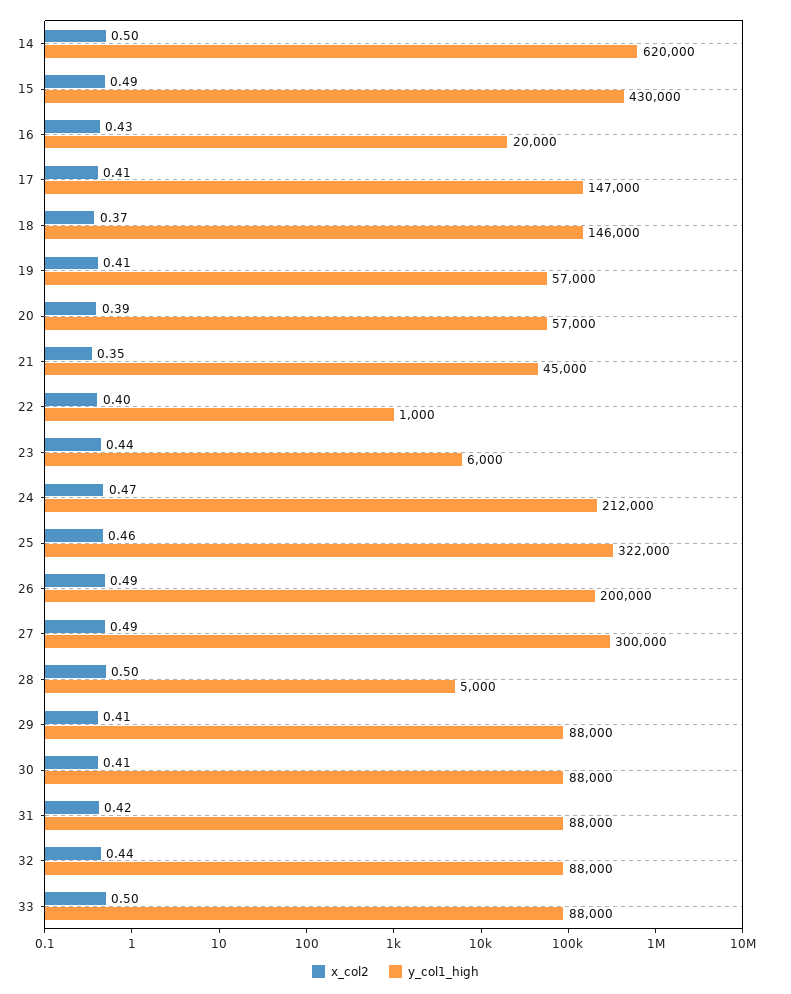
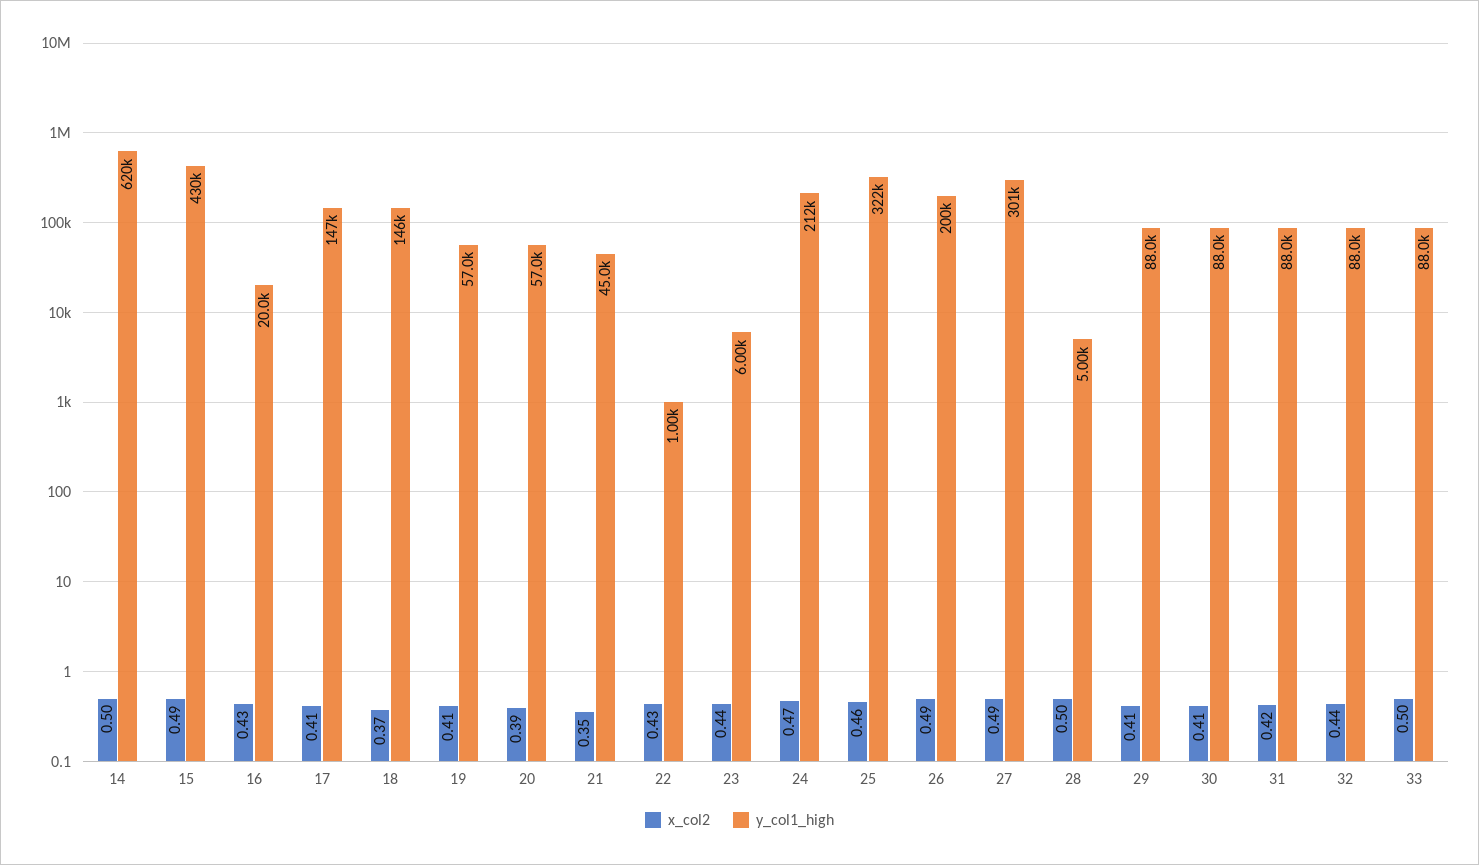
  {
    "x_col2": {
      "14": 0.5,
      "15": 0.49,
      "16": 0.43,
      "17": 0.41,
      "18": 0.37,
      "19": 0.41,
      "20": 0.39,
      "21": 0.35,
-     "22": 0.4,
+     "22": 0.43,
      "23": 0.44,
      "24": 0.47,
      "25": 0.46,
      "26": 0.49,
      "27": 0.49,
      "28": 0.5,
      "29": 0.41,
      "30": 0.41,
      "31": 0.42,
      "32": 0.44,
      "33": 0.5
    },
    "y_col1_high": {
      "14": 620000,
      "15": 430000,
      "16": 20000,
      "17": 147000,
      "18": 146000,
      "19": 57000,
      "20": 57000,
      "21": 45000,
      "22": 1000,
      "23": 6000,
      "24": 212000,
      "25": 322000,
      "26": 200000,
-     "27": 300000,
+     "27": 301000,
      "28": 5000,
      "29": 88000,
      "30": 88000,
      "31": 88000,
      "32": 88000,
      "33": 88000
    }
  }

